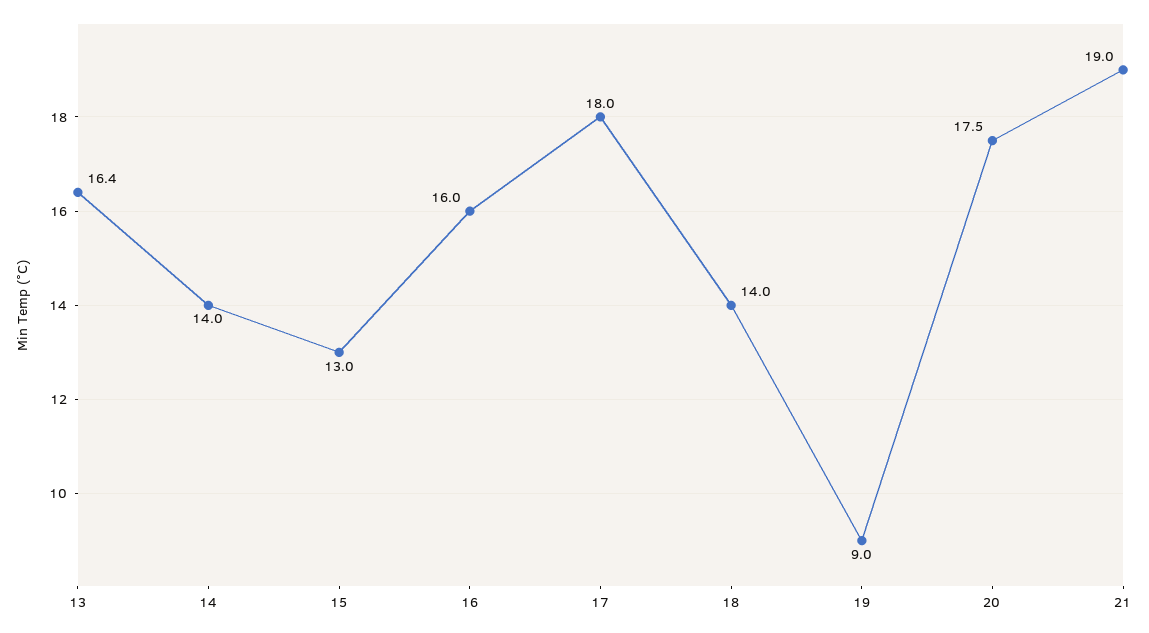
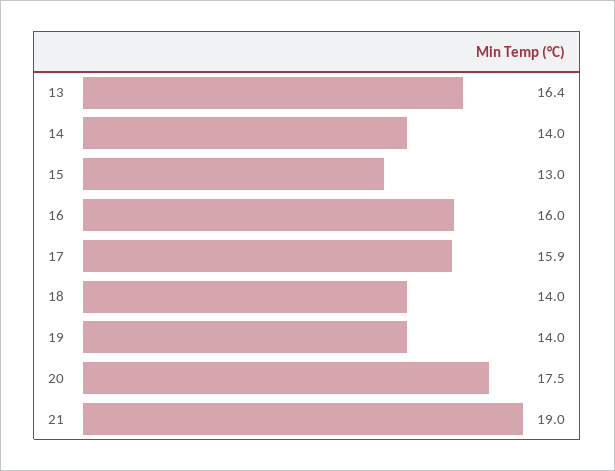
  {
    "13": 16.4,
    "14": 14,
    "15": 13,
    "16": 16,
-   "17": 18,
+   "17": 15.9,
    "18": 14,
-   "19": 9,
+   "19": 14,
    "20": 17.5,
    "21": 19
  }

